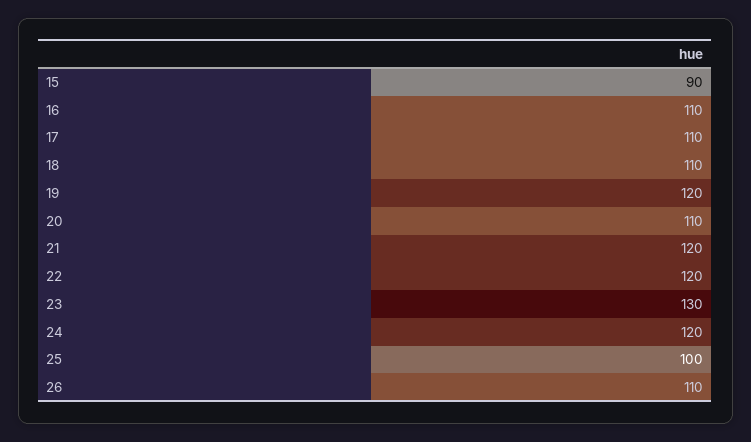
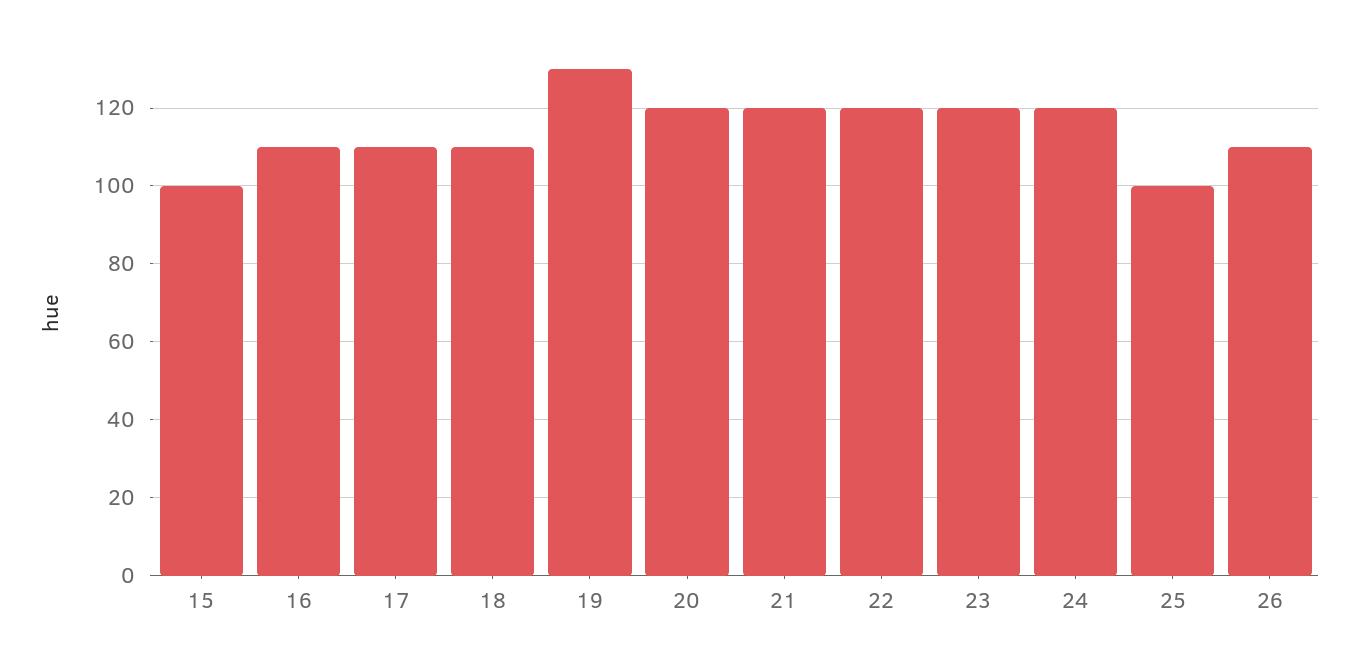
  {
-   "15": 90,
+   "15": 100,
    "16": 110,
    "17": 110,
    "18": 110,
-   "19": 120,
+   "19": 130,
-   "20": 110,
+   "20": 120,
    "21": 120,
    "22": 120,
-   "23": 130,
+   "23": 120,
    "24": 120,
    "25": 100,
    "26": 110
  }

